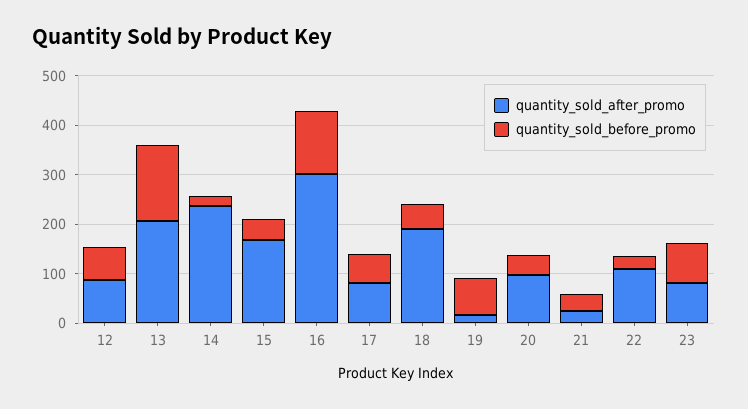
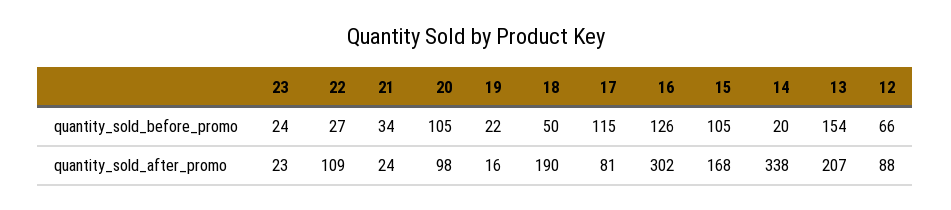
  {
    "quantity_sold_after_promo": {
      "12": 88,
      "13": 207,
-     "14": 240,
+     "14": 338,
      "15": 168,
      "16": 302,
      "17": 81,
      "18": 190,
      "19": 16,
      "20": 98,
      "21": 24,
      "22": 109,
-     "23": 80
+     "23": 23
    },
    "quantity_sold_before_promo": {
      "12": 66,
      "13": 154,
      "14": 20,
-     "15": 40,
+     "15": 105,
      "16": 126,
-     "17": 60,
+     "17": 115,
      "18": 50,
-     "19": 80,
+     "19": 22,
-     "20": 40,
+     "20": 105,
      "21": 34,
      "22": 27,
-     "23": 80
+     "23": 24
    }
  }

